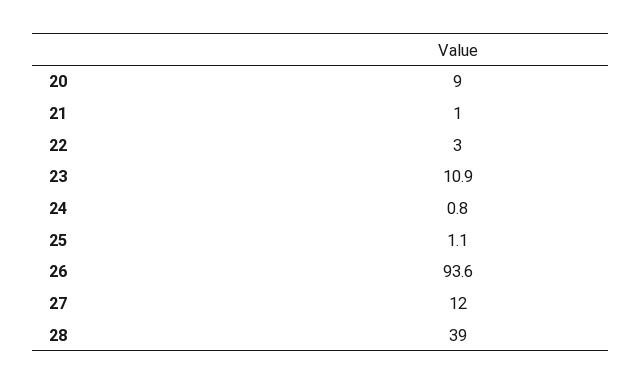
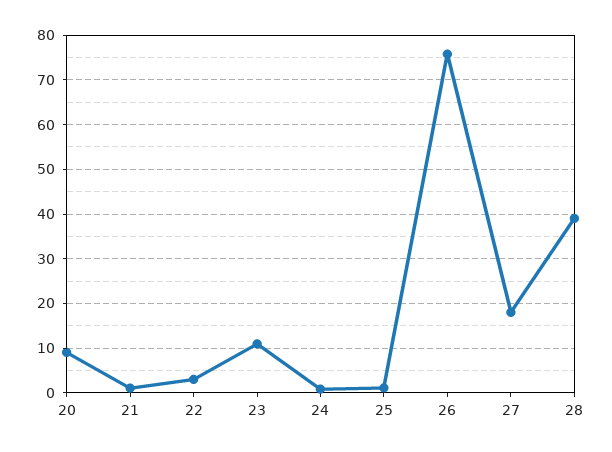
  {
    "20": 9,
    "21": 1,
    "22": 3,
    "23": 10.9,
    "24": 0.8,
    "25": 1.1,
-   "26": 93.6,
+   "26": 76,
-   "27": 12,
+   "27": 18,
    "28": 39
  }

